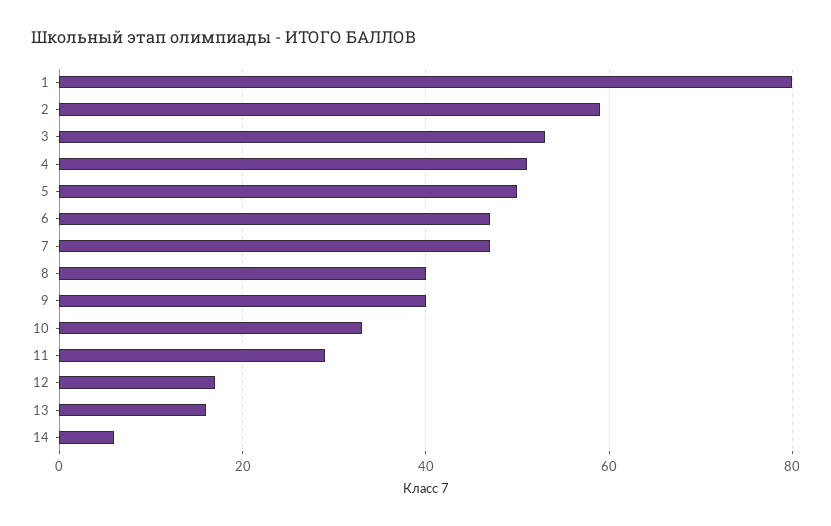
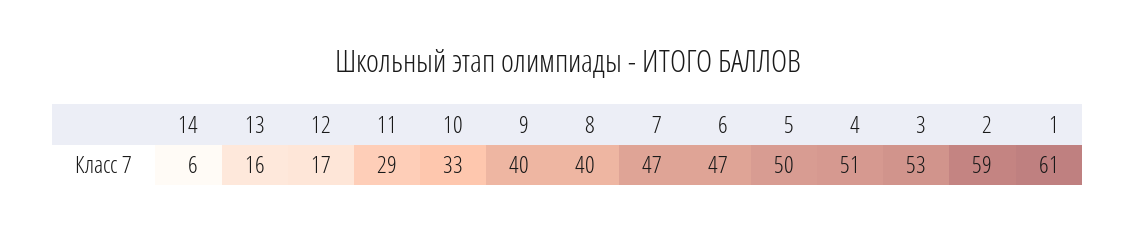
  {
-   "1": 80,
+   "1": 61,
    "2": 59,
    "3": 53,
    "4": 51,
    "5": 50,
    "6": 47,
    "7": 47,
    "8": 40,
    "9": 40,
    "10": 33,
    "11": 29,
    "12": 17,
    "13": 16,
    "14": 6
  }

